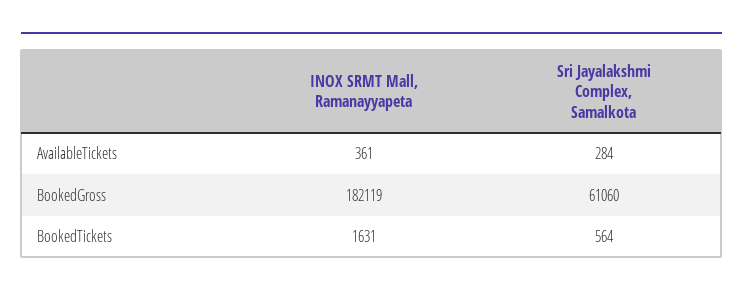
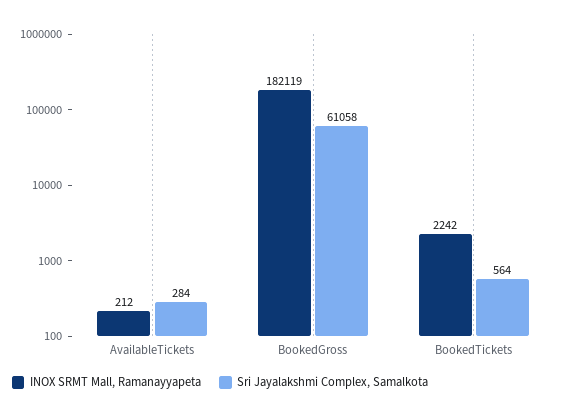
  {
    "INOX SRMT Mall, Ramanayyapeta": {
-     "AvailableTickets": 361,
+     "AvailableTickets": 212,
      "BookedGross": 182119,
-     "BookedTickets": 1631
+     "BookedTickets": 2242
    },
    "Sri Jayalakshmi Complex, Samalkota": {
      "AvailableTickets": 284,
-     "BookedGross": 61060,
+     "BookedGross": 61058,
      "BookedTickets": 564
    }
  }

